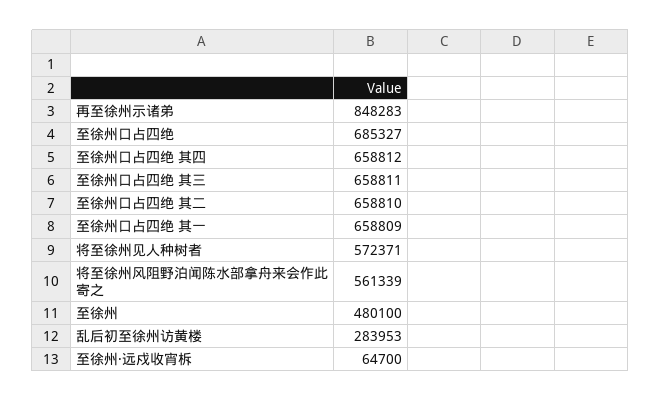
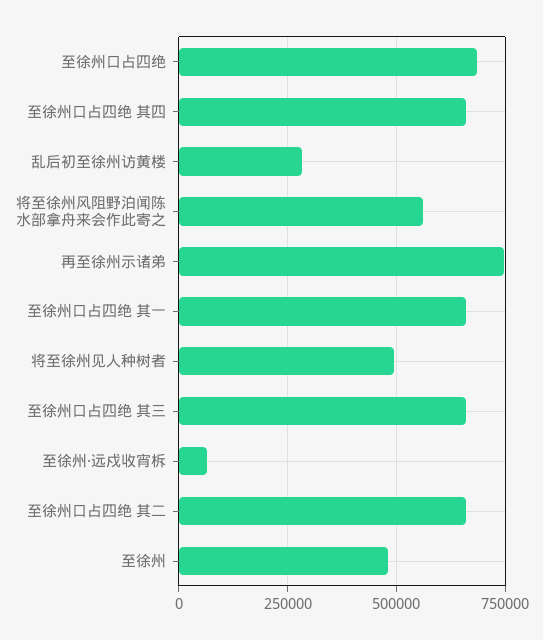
  {
-   "再至徐州示诸弟": 848283,
+   "再至徐州示诸弟": 750000,
    "至徐州口占四绝": 685327,
    "至徐州口占四绝 其四": 658812,
    "至徐州口占四绝 其三": 658811,
    "至徐州口占四绝 其二": 658810,
    "至徐州口占四绝 其一": 658809,
-   "将至徐州见人种树者": 572371,
+   "将至徐州见人种树者": 500000,
    "将至徐州风阻野泊闻陈水部拿舟来会作此寄之": 561339,
    "至徐州": 480100,
    "乱后初至徐州访黄楼": 283953,
    "至徐州·远戍收宵柝": 64700
  }

